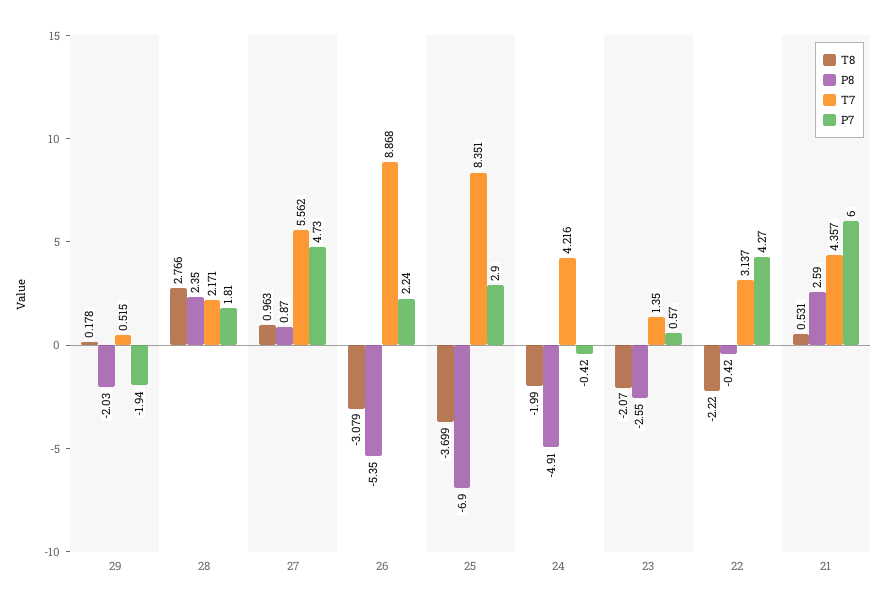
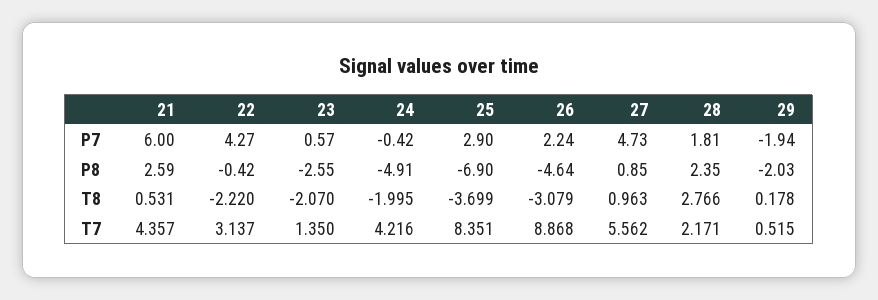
  {
    "T8": {
      "29": 0.178,
      "28": 2.766,
      "27": 0.963,
      "26": -3.079,
      "25": -3.699,
-     "24": -1.99,
+     "24": -1.995,
      "23": -2.07,
      "22": -2.22,
      "21": 0.531
    },
    "P8": {
      "29": -2.03,
      "28": 2.35,
-     "27": 0.87,
+     "27": 0.85,
-     "26": -5.35,
+     "26": -4.64,
      "25": -6.9,
      "24": -4.91,
      "23": -2.55,
      "22": -0.42,
      "21": 2.59
    },
    "T7": {
      "29": 0.515,
      "28": 2.171,
      "27": 5.562,
      "26": 8.868,
      "25": 8.351,
      "24": 4.216,
      "23": 1.35,
      "22": 3.137,
      "21": 4.357
    },
    "P7": {
      "29": -1.94,
      "28": 1.81,
      "27": 4.73,
      "26": 2.24,
      "25": 2.9,
      "24": -0.42,
      "23": 0.57,
      "22": 4.27,
      "21": 6
    }
  }

